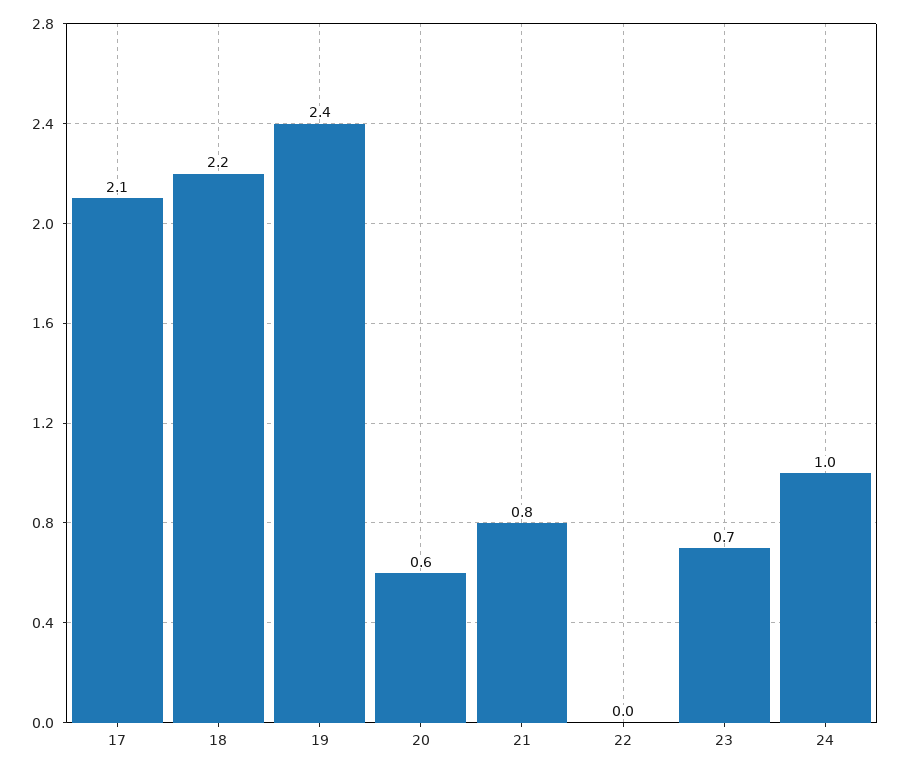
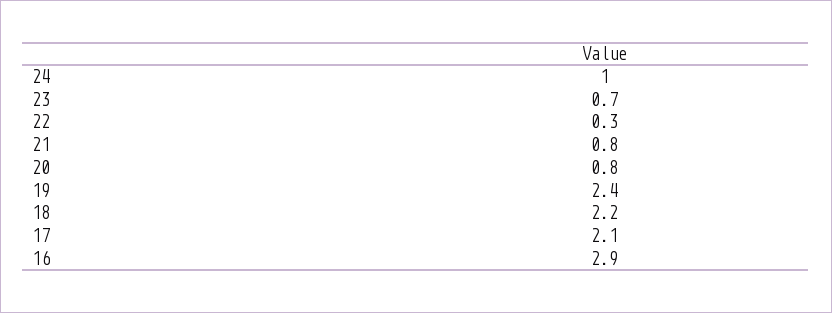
  {
    "17": 2.1,
    "18": 2.2,
    "19": 2.4,
-   "20": 0.6,
+   "20": 0.8,
    "21": 0.8,
-   "22": 0,
+   "22": 0.3,
    "23": 0.7,
-   "24": 1
+   "24": 1,
+   "16": 2.9
  }

